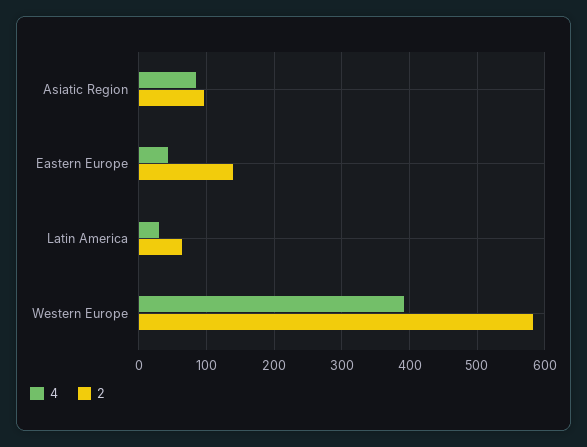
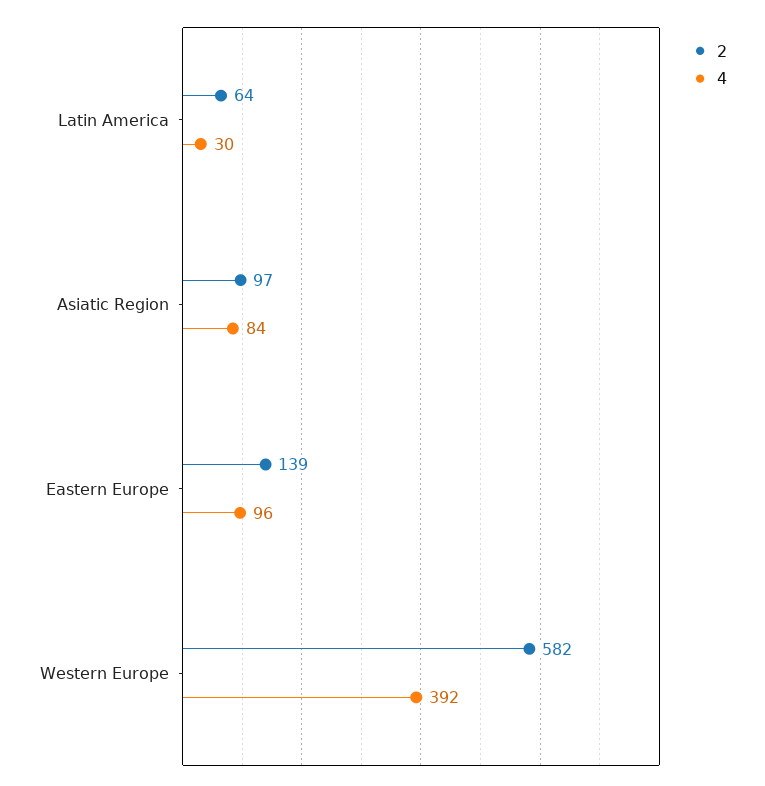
  {
    "4": {
      "Asiatic Region": 84,
-     "Eastern Europe": 40,
+     "Eastern Europe": 96,
      "Latin America": 30,
      "Western Europe": 392
    },
    "2": {
      "Asiatic Region": 97,
      "Eastern Europe": 139,
      "Latin America": 64,
      "Western Europe": 582
    }
  }

